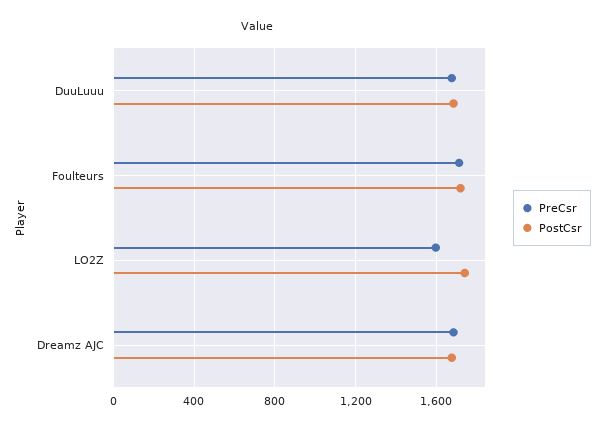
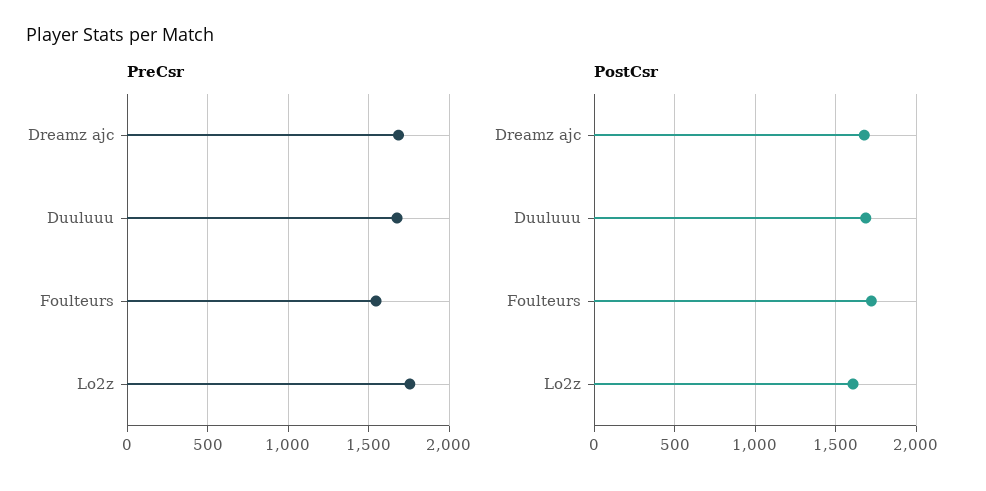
  {
    "PreCsr": {
      "DuuLuuu": 1700,
-     "Foulteurs": 1700,
+     "Foulteurs": 1550,
-     "LO2Z": 1600,
+     "LO2Z": 1750,
      "Dreamz AJC": 1700
    },
    "PostCsr": {
      "DuuLuuu": 1700,
      "Foulteurs": 1700,
-     "LO2Z": 1750,
+     "LO2Z": 1600,
      "Dreamz AJC": 1700
    }
  }

